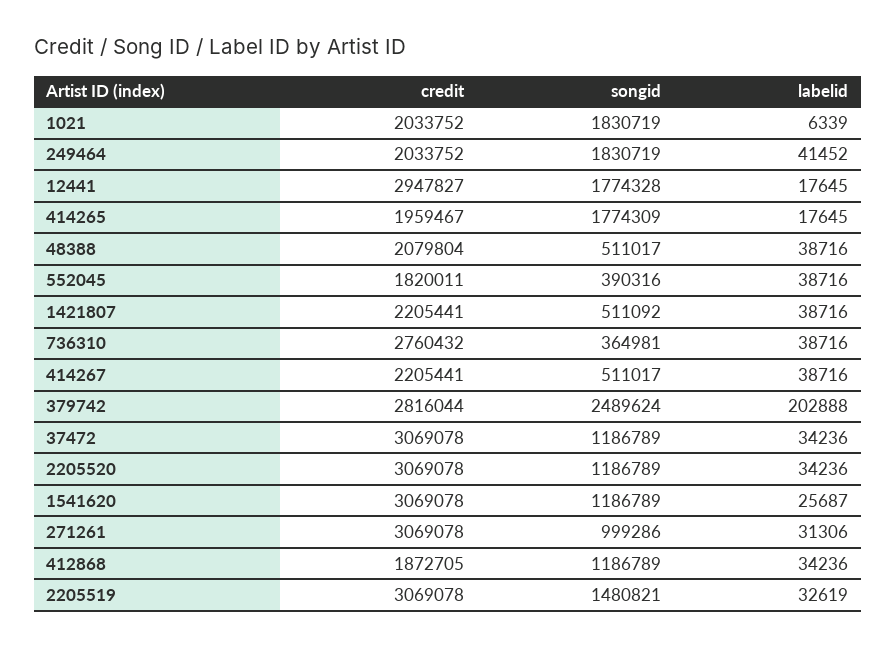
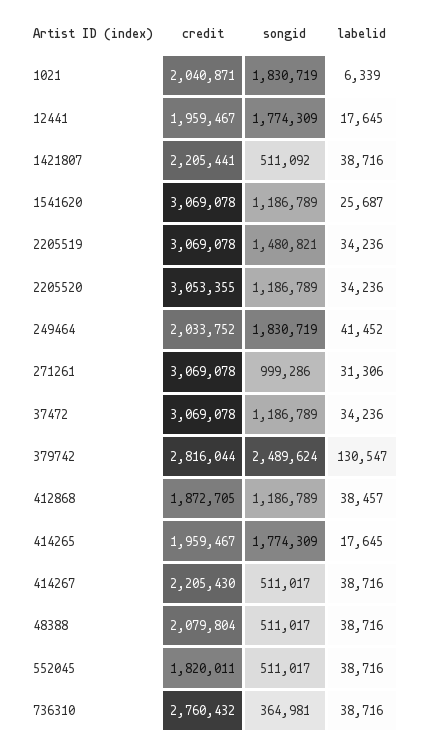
  {
    "credit": {
-     "1021": 2033752,
+     "1021": 2040871,
      "249464": 2033752,
-     "12441": 2947827,
+     "12441": 1959467,
      "414265": 1959467,
      "48388": 2079804,
      "552045": 1820011,
      "1421807": 2205441,
      "736310": 2760432,
-     "414267": 2205441,
+     "414267": 2205430,
      "379742": 2816044,
      "37472": 3069078,
-     "2205520": 3069078,
+     "2205520": 3053355,
      "1541620": 3069078,
      "271261": 3069078,
      "412868": 1872705,
      "2205519": 3069078
    },
    "songid": {
      "1021": 1830719,
      "249464": 1830719,
-     "12441": 1774328,
+     "12441": 1774309,
      "414265": 1774309,
      "48388": 511017,
-     "552045": 390316,
+     "552045": 511017,
      "1421807": 511092,
      "736310": 364981,
      "414267": 511017,
      "379742": 2489624,
      "37472": 1186789,
      "2205520": 1186789,
      "1541620": 1186789,
      "271261": 999286,
      "412868": 1186789,
      "2205519": 1480821
    },
    "labelid": {
      "1021": 6339,
      "249464": 41452,
      "12441": 17645,
      "414265": 17645,
      "48388": 38716,
      "552045": 38716,
      "1421807": 38716,
      "736310": 38716,
      "414267": 38716,
-     "379742": 202888,
+     "379742": 130547,
      "37472": 34236,
      "2205520": 34236,
      "1541620": 25687,
      "271261": 31306,
-     "412868": 34236,
+     "412868": 38457,
-     "2205519": 32619
+     "2205519": 34236
    }
  }

